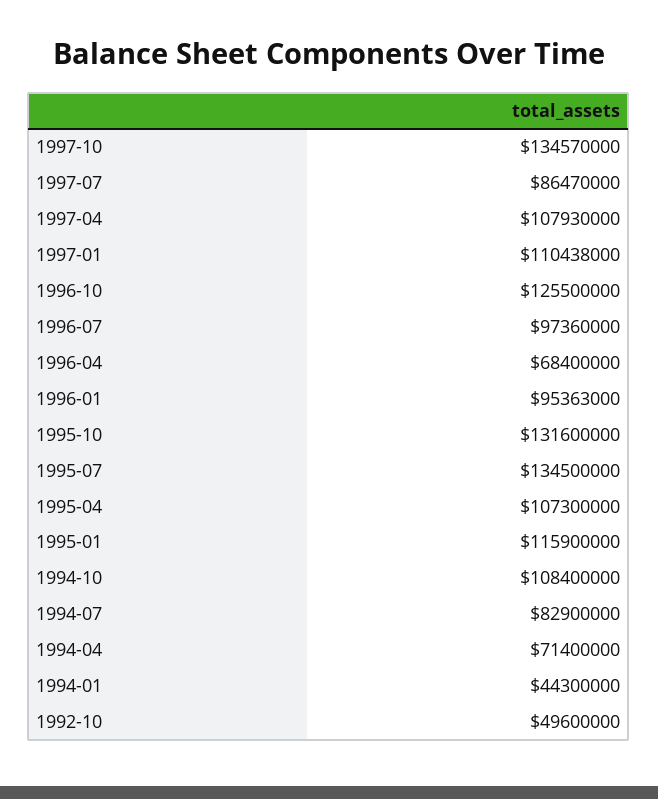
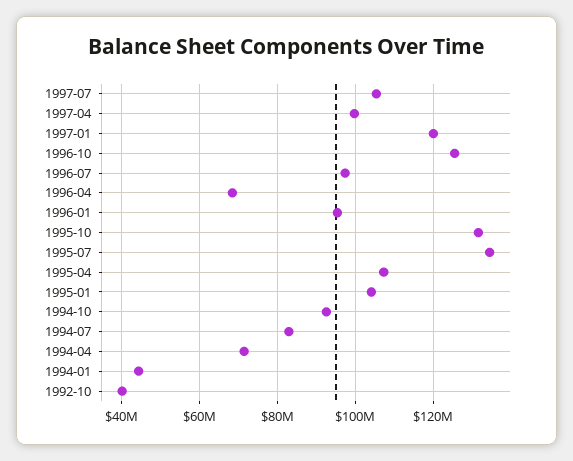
  {
-   "1997-10": 134570000,
-   "1997-07": 86470000,
+   "1997-07": 106000000,
-   "1997-04": 107930000,
+   "1997-04": 100000000,
-   "1997-01": 110438000,
+   "1997-01": 120000000,
    "1996-10": 125500000,
    "1996-07": 97360000,
    "1996-04": 68400000,
    "1996-01": 95363000,
    "1995-10": 131600000,
    "1995-07": 134500000,
    "1995-04": 107300000,
-   "1995-01": 115900000,
+   "1995-01": 104000000,
-   "1994-10": 108400000,
+   "1994-10": 92000000,
    "1994-07": 82900000,
    "1994-04": 71400000,
    "1994-01": 44300000,
-   "1992-10": 49600000
+   "1992-10": 40000000
  }

